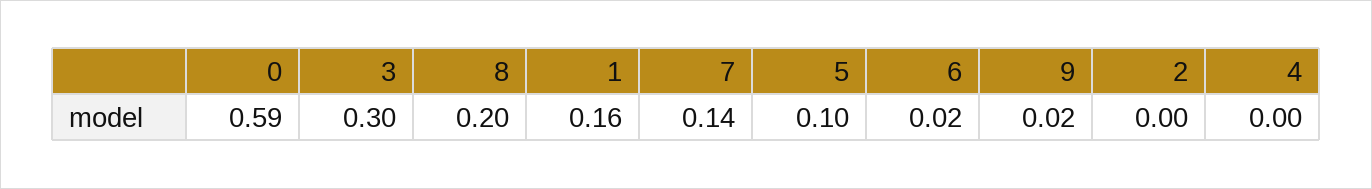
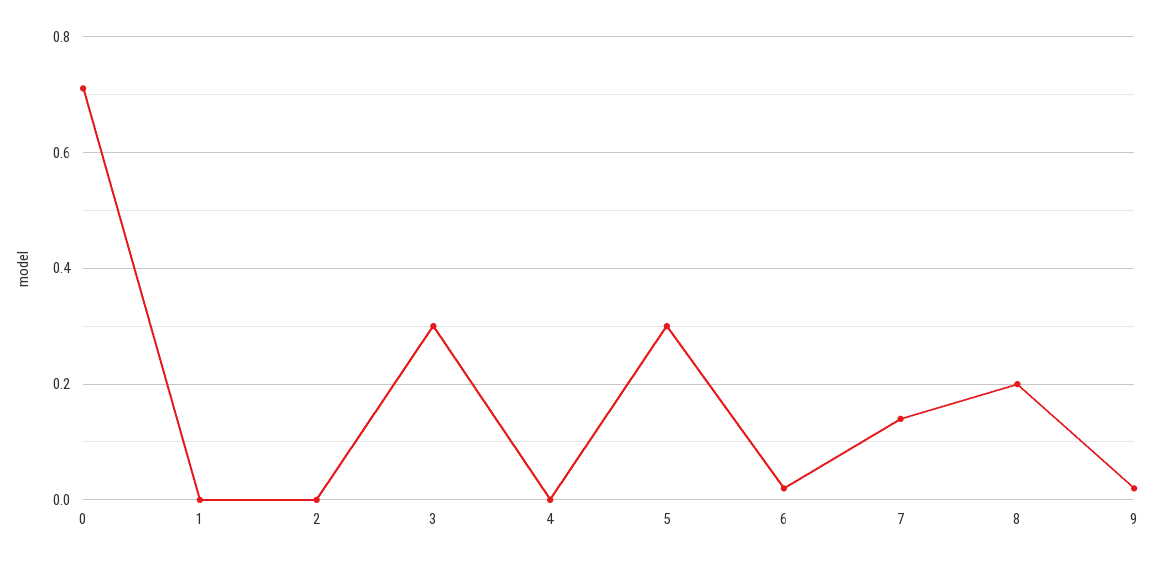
  {
-   "0": 0.59,
+   "0": 0.7,
    "3": 0.3,
    "8": 0.2,
-   "1": 0.16,
+   "1": 0,
    "7": 0.14,
-   "5": 0.1,
+   "5": 0.3,
    "6": 0.02,
    "9": 0.02,
    "2": 0,
    "4": 0
  }

